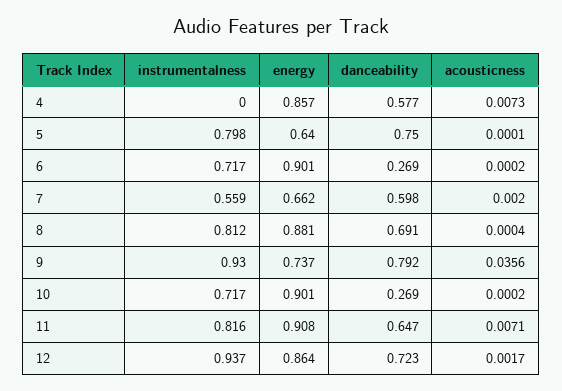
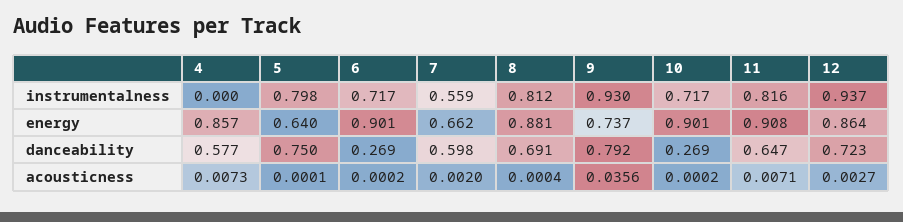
  {
    "instrumentalness": {
      "4": 0,
      "5": 0.798,
      "6": 0.717,
      "7": 0.559,
      "8": 0.812,
      "9": 0.93,
      "10": 0.717,
      "11": 0.816,
      "12": 0.937
    },
    "energy": {
      "4": 0.857,
      "5": 0.64,
      "6": 0.901,
      "7": 0.662,
      "8": 0.881,
      "9": 0.737,
      "10": 0.901,
      "11": 0.908,
      "12": 0.864
    },
    "danceability": {
      "4": 0.577,
      "5": 0.75,
      "6": 0.269,
      "7": 0.598,
      "8": 0.691,
      "9": 0.792,
      "10": 0.269,
      "11": 0.647,
      "12": 0.723
    },
    "acousticness": {
      "4": 0.0073,
      "5": 0.0001,
      "6": 0.0002,
      "7": 0.002,
      "8": 0.0004,
      "9": 0.0356,
      "10": 0.0002,
      "11": 0.0071,
-     "12": 0.0017
+     "12": 0.0027
    }
  }

